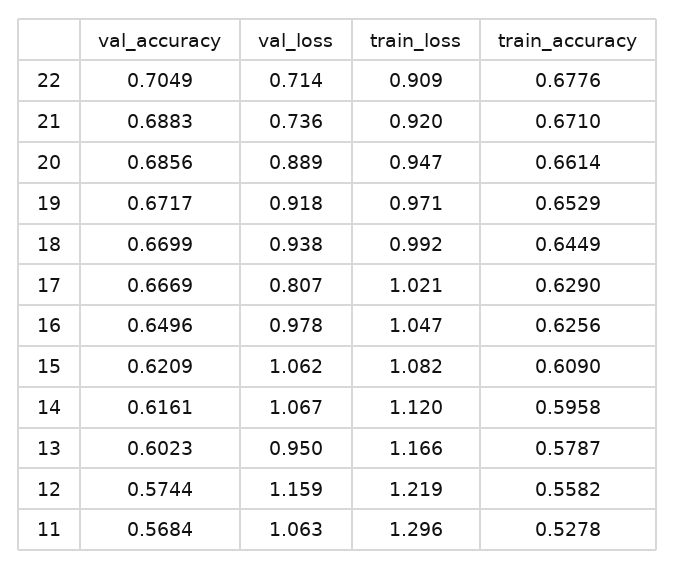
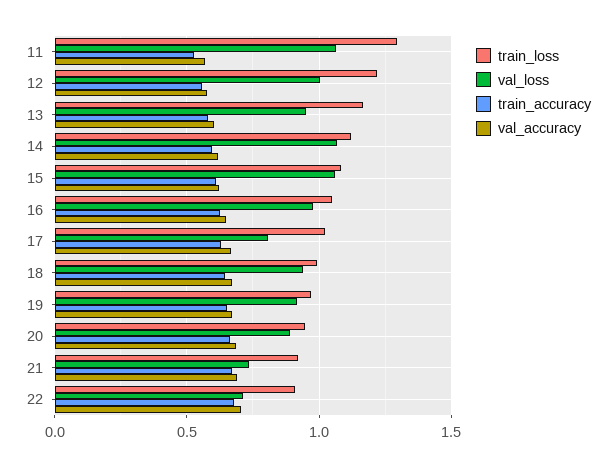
  {
    "val_accuracy": {
      "22": 0.7049,
      "21": 0.6883,
      "20": 0.6856,
      "19": 0.6717,
      "18": 0.6699,
      "17": 0.6669,
      "16": 0.6496,
      "15": 0.6209,
      "14": 0.6161,
      "13": 0.6023,
      "12": 0.5744,
      "11": 0.5684
    },
    "val_loss": {
      "22": 0.714,
      "21": 0.736,
      "20": 0.889,
      "19": 0.918,
      "18": 0.938,
      "17": 0.807,
      "16": 0.978,
      "15": 1.062,
      "14": 1.067,
      "13": 0.95,
-     "12": 1.159,
+     "12": 1,
      "11": 1.063
    },
    "train_loss": {
      "22": 0.909,
      "21": 0.92,
      "20": 0.947,
      "19": 0.971,
      "18": 0.992,
      "17": 1.021,
      "16": 1.047,
      "15": 1.082,
      "14": 1.12,
      "13": 1.166,
      "12": 1.219,
      "11": 1.296
    },
    "train_accuracy": {
      "22": 0.6776,
      "21": 0.671,
      "20": 0.6614,
      "19": 0.6529,
      "18": 0.6449,
      "17": 0.629,
      "16": 0.6256,
      "15": 0.609,
      "14": 0.5958,
      "13": 0.5787,
      "12": 0.5582,
      "11": 0.5278
    }
  }

